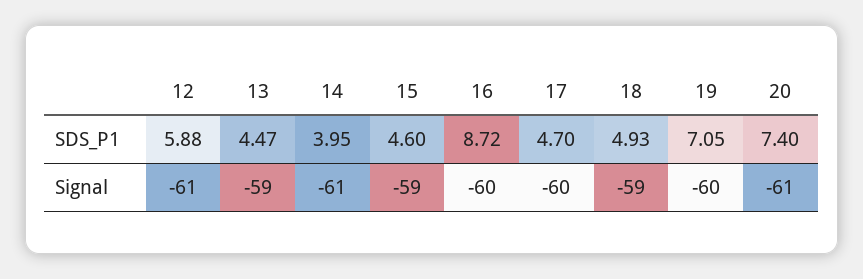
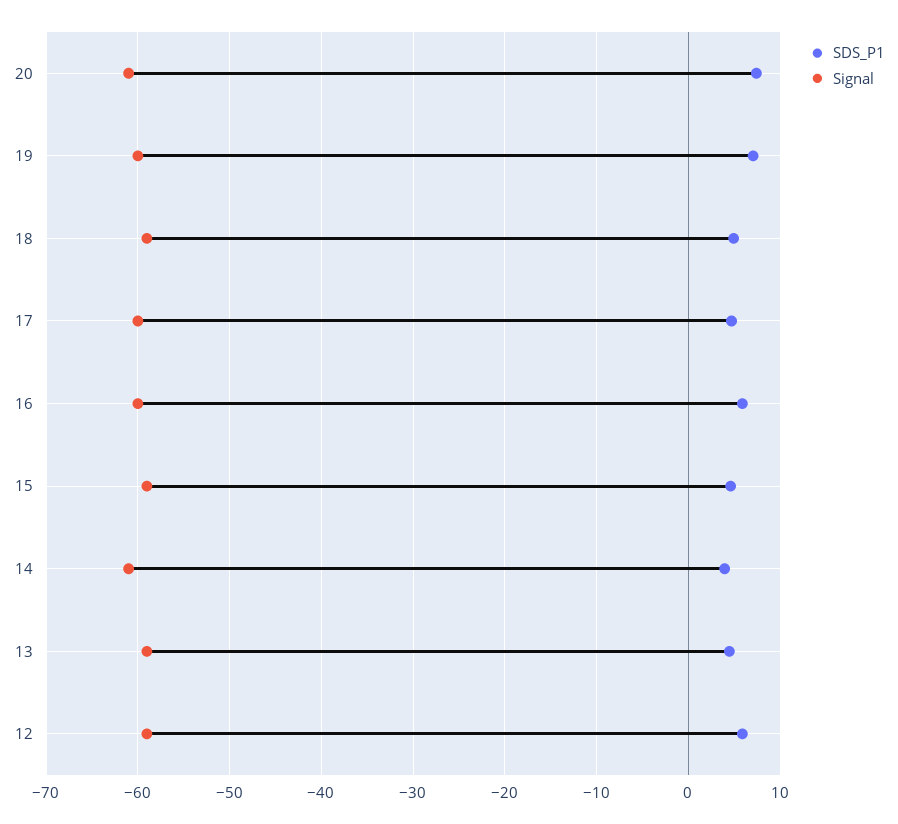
  {
    "SDS_P1": {
      "12": 5.88,
      "13": 4.47,
      "14": 3.95,
      "15": 4.6,
-     "16": 8.72,
+     "16": 6,
      "17": 4.7,
      "18": 4.93,
      "19": 7.05,
      "20": 7.4
    },
    "Signal": {
-     "12": -61,
+     "12": -59,
      "13": -59,
      "14": -61,
      "15": -59,
      "16": -60,
      "17": -60,
      "18": -59,
      "19": -60,
      "20": -61
    }
  }

